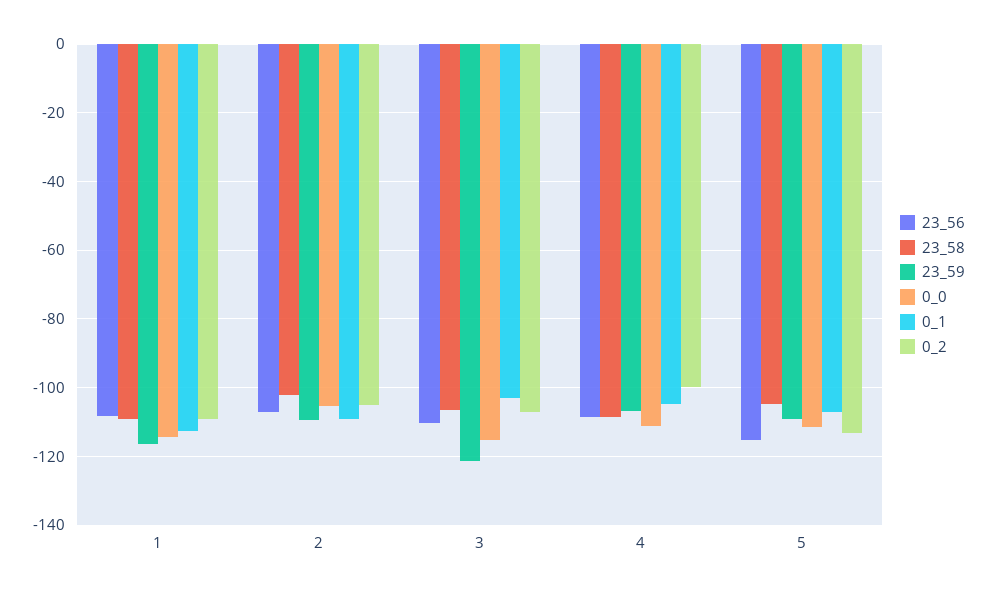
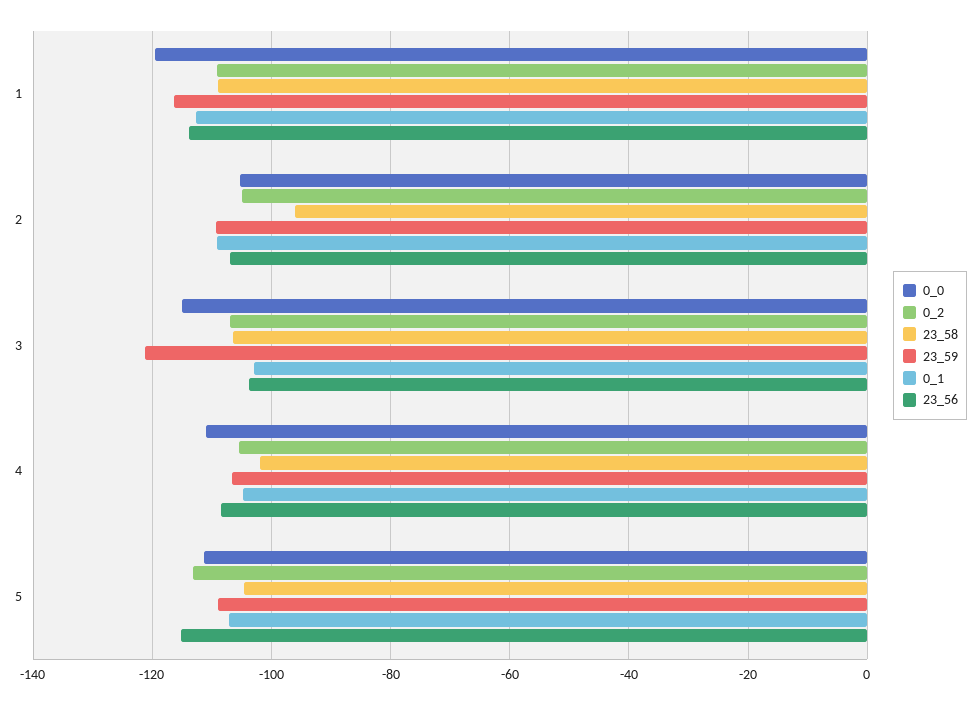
  {
    "23_56": {
-     "1": -108,
+     "1": -114,
      "2": -108,
-     "3": -110,
+     "3": -104,
      "4": -108,
      "5": -116
    },
    "23_58": {
      "1": -110,
-     "2": -102,
+     "2": -96,
      "3": -106,
-     "4": -108,
+     "4": -102,
      "5": -104
    },
    "23_59": {
      "1": -116,
      "2": -110,
      "3": -122,
      "4": -106,
      "5": -110
    },
    "0_0": {
-     "1": -114,
+     "1": -120,
      "2": -106,
      "3": -116,
      "4": -112,
      "5": -112
    },
    "0_1": {
      "1": -112,
      "2": -110,
      "3": -102,
      "4": -104,
      "5": -108
    },
    "0_2": {
      "1": -110,
      "2": -106,
      "3": -108,
-     "4": -100,
+     "4": -106,
      "5": -114
    }
  }

